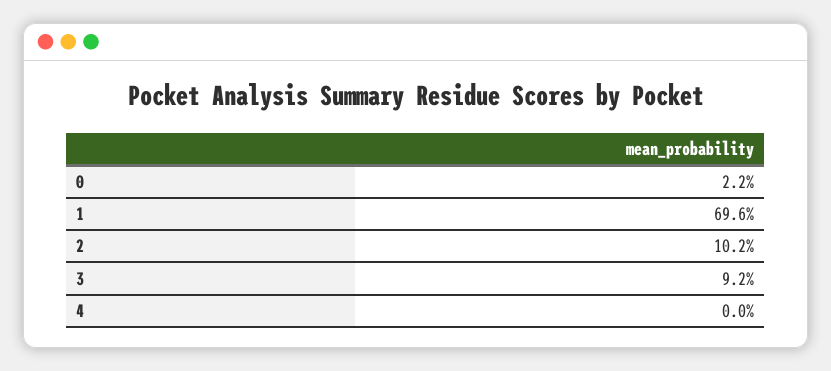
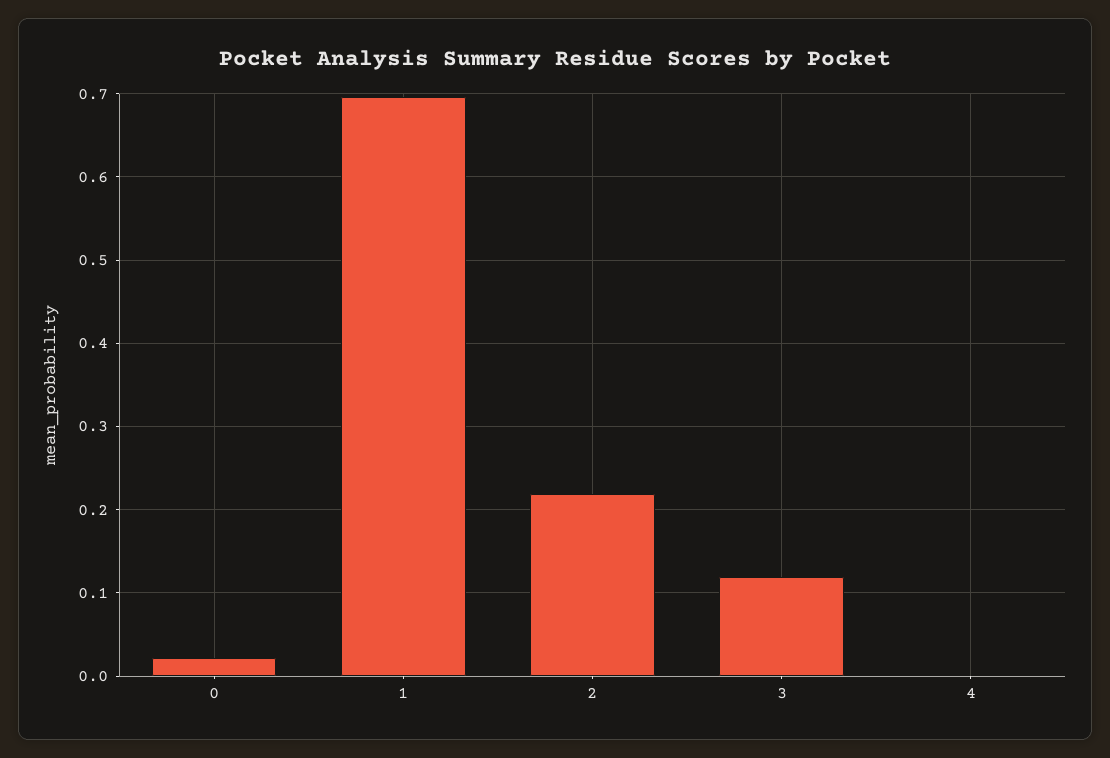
  {
    "0": 0.022,
    "1": 0.696,
-   "2": 0.102,
+   "2": 0.22,
-   "3": 0.092,
+   "3": 0.12,
    "4": 0
  }

